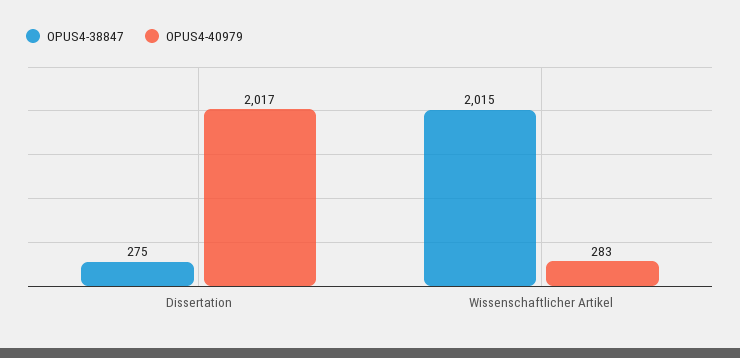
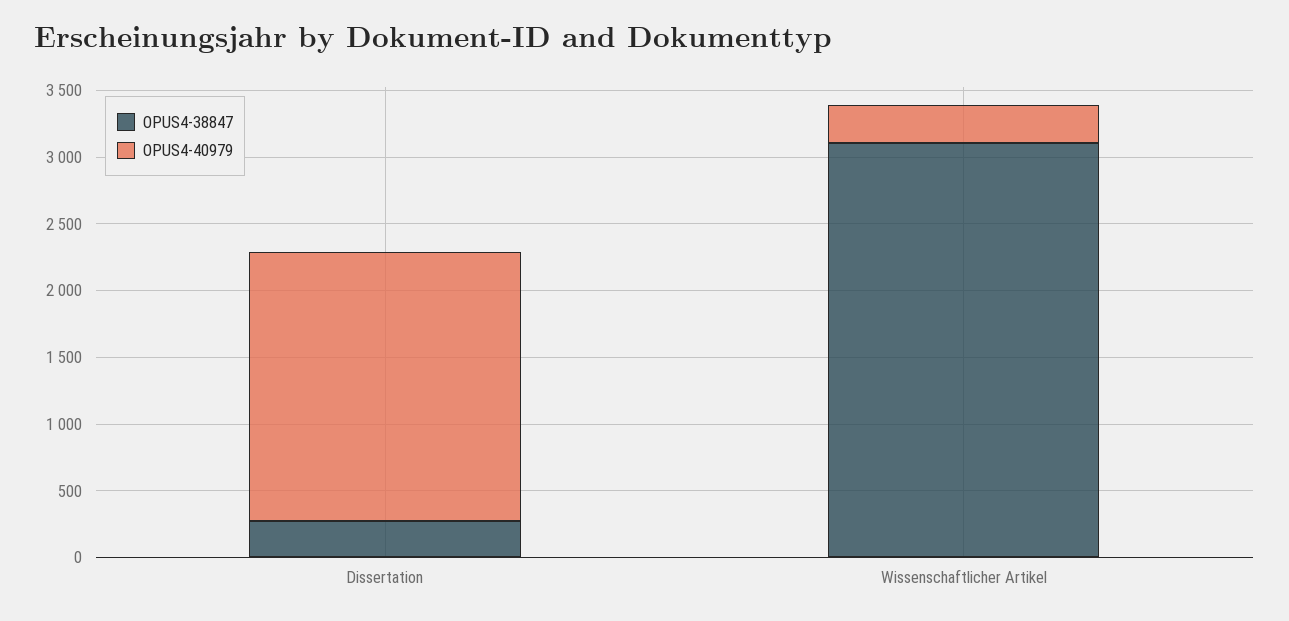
  {
    "OPUS4-38847": {
      "Dissertation": 275,
-     "Wissenschaftlicher Artikel": 2015
+     "Wissenschaftlicher Artikel": 3100
    },
    "OPUS4-40979": {
      "Dissertation": 2017,
      "Wissenschaftlicher Artikel": 283
    }
  }

